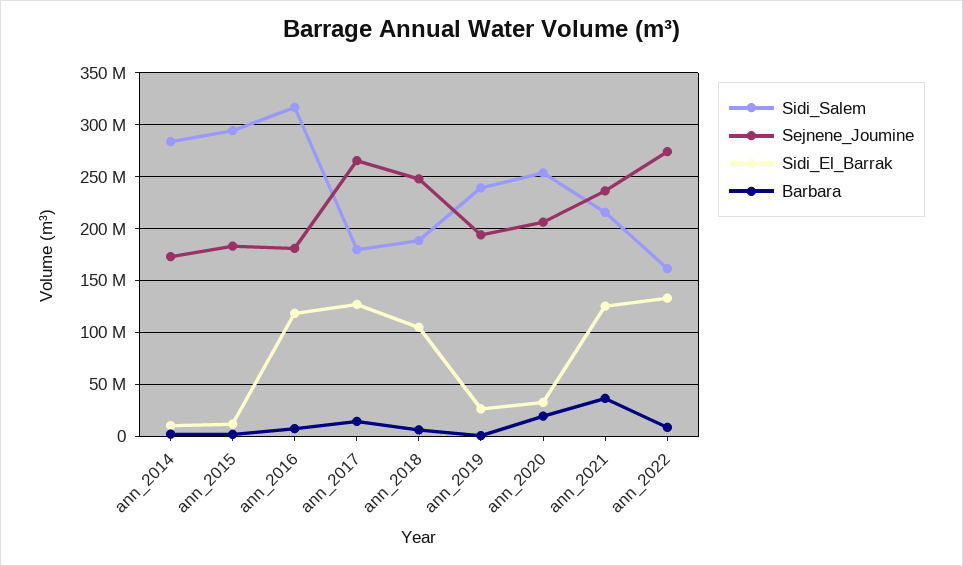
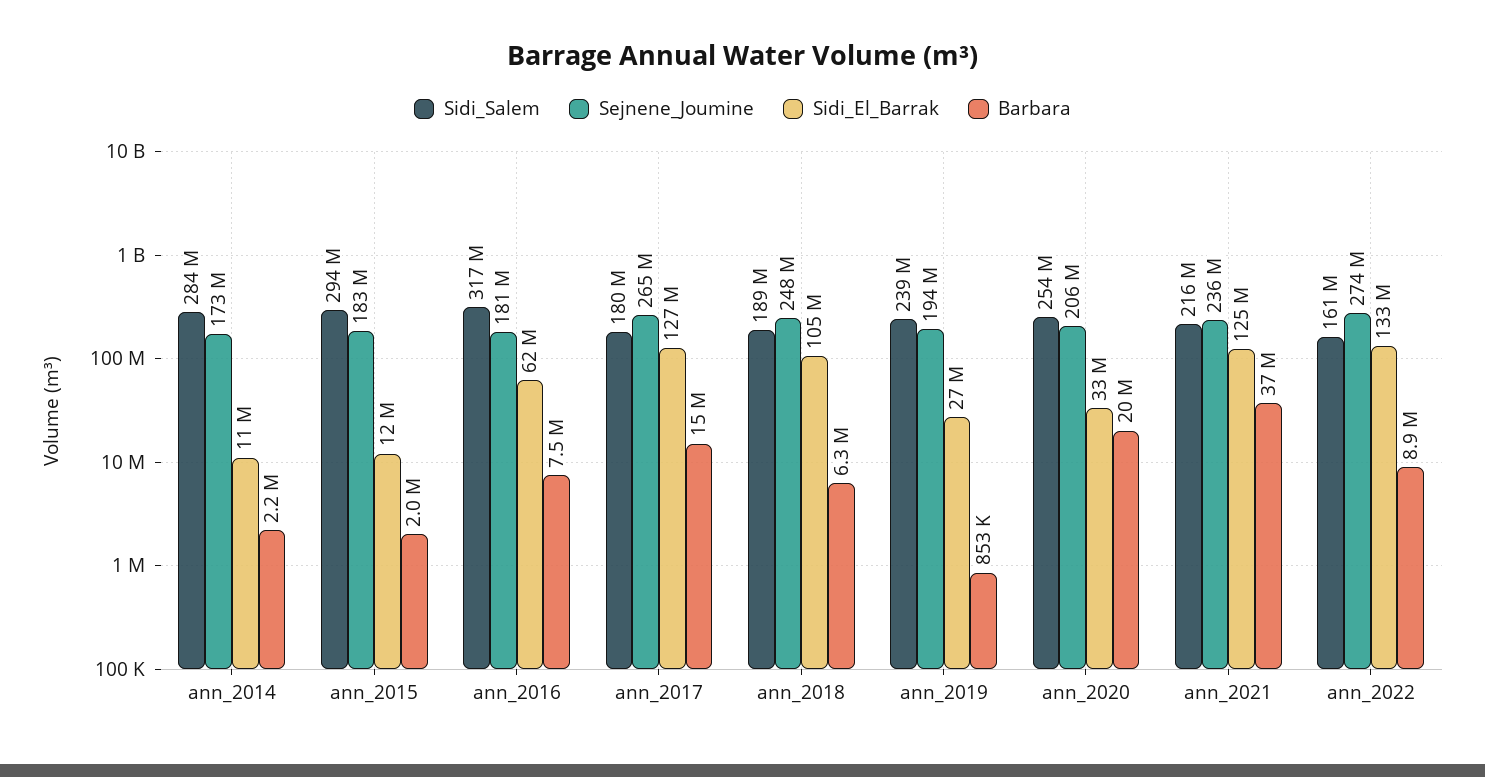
  {
    "Sidi_Salem": {
      "ann_2014": 284000000,
      "ann_2015": 294000000,
      "ann_2016": 317000000,
      "ann_2017": 180000000,
      "ann_2018": 189000000,
      "ann_2019": 239000000,
      "ann_2020": 254000000,
      "ann_2021": 216000000,
      "ann_2022": 161000000
    },
    "Sejnene_Joumine": {
      "ann_2014": 173000000,
      "ann_2015": 183000000,
      "ann_2016": 181000000,
      "ann_2017": 265000000,
      "ann_2018": 248000000,
      "ann_2019": 194000000,
      "ann_2020": 206000000,
      "ann_2021": 236000000,
      "ann_2022": 274000000
    },
    "Sidi_El_Barrak": {
      "ann_2014": 11000000,
      "ann_2015": 12000000,
-     "ann_2016": 120000000,
+     "ann_2016": 62000000,
      "ann_2017": 127000000,
      "ann_2018": 105000000,
      "ann_2019": 27000000,
      "ann_2020": 33000000,
      "ann_2021": 125000000,
      "ann_2022": 133000000
    },
    "Barbara": {
      "ann_2014": 2200000,
      "ann_2015": 2000000,
      "ann_2016": 7500000,
      "ann_2017": 15000000,
      "ann_2018": 6300000,
      "ann_2019": 853000,
      "ann_2020": 20000000,
      "ann_2021": 37000000,
      "ann_2022": 8900000
    }
  }

